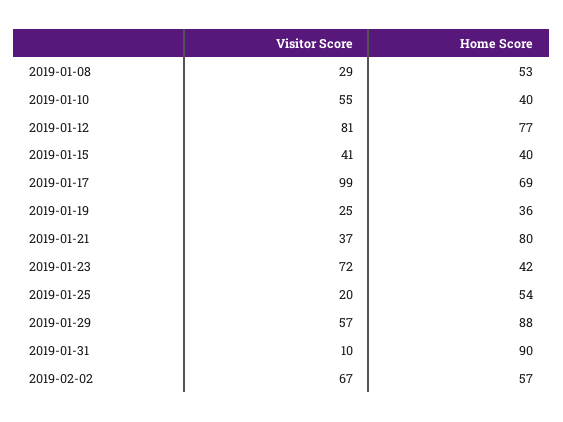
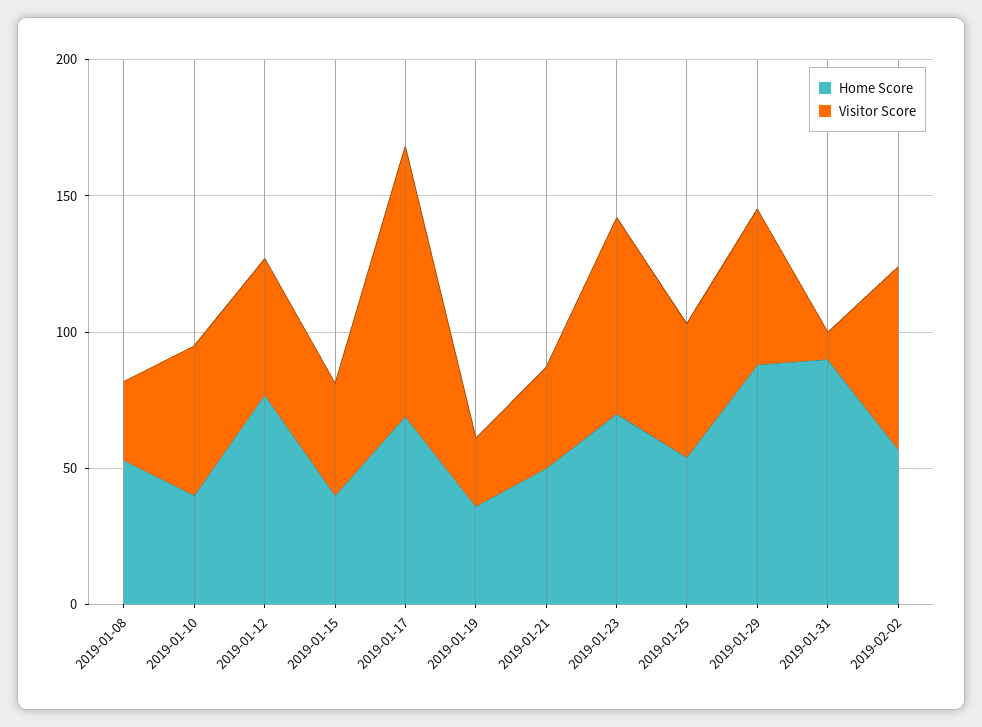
  {
    "Visitor Score": {
      "2019-01-08": 29,
      "2019-01-10": 55,
-     "2019-01-12": 81,
+     "2019-01-12": 50,
      "2019-01-15": 41,
      "2019-01-17": 99,
      "2019-01-19": 25,
      "2019-01-21": 37,
      "2019-01-23": 72,
-     "2019-01-25": 20,
+     "2019-01-25": 50,
      "2019-01-29": 57,
      "2019-01-31": 10,
      "2019-02-02": 67
    },
    "Home Score": {
      "2019-01-08": 53,
      "2019-01-10": 40,
      "2019-01-12": 77,
      "2019-01-15": 40,
      "2019-01-17": 69,
      "2019-01-19": 36,
-     "2019-01-21": 80,
+     "2019-01-21": 50,
-     "2019-01-23": 42,
+     "2019-01-23": 70,
      "2019-01-25": 54,
      "2019-01-29": 88,
      "2019-01-31": 90,
      "2019-02-02": 57
    }
  }

